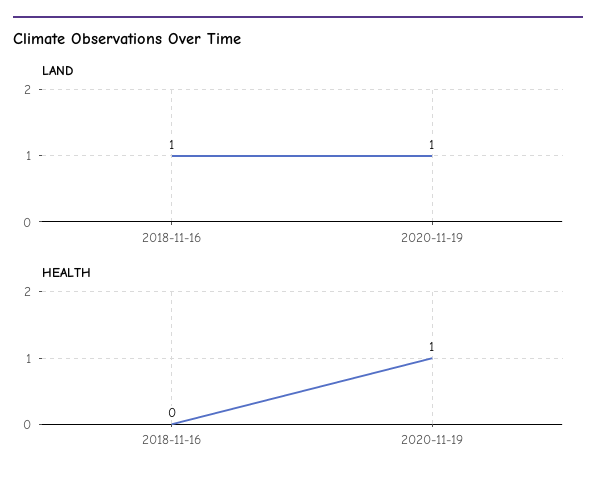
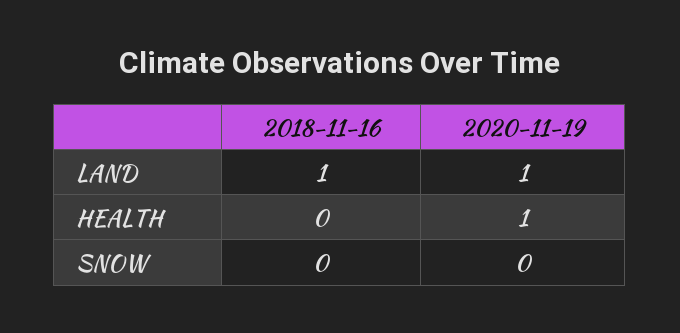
  {
    "LAND": {
      "2018-11-16": 1,
      "2020-11-19": 1
    },
    "HEALTH": {
      "2018-11-16": 0,
      "2020-11-19": 1
-   }
+   },
+   "SNOW": {
+     "2018-11-16": 0,
+     "2020-11-19": 0
+   }
  }

